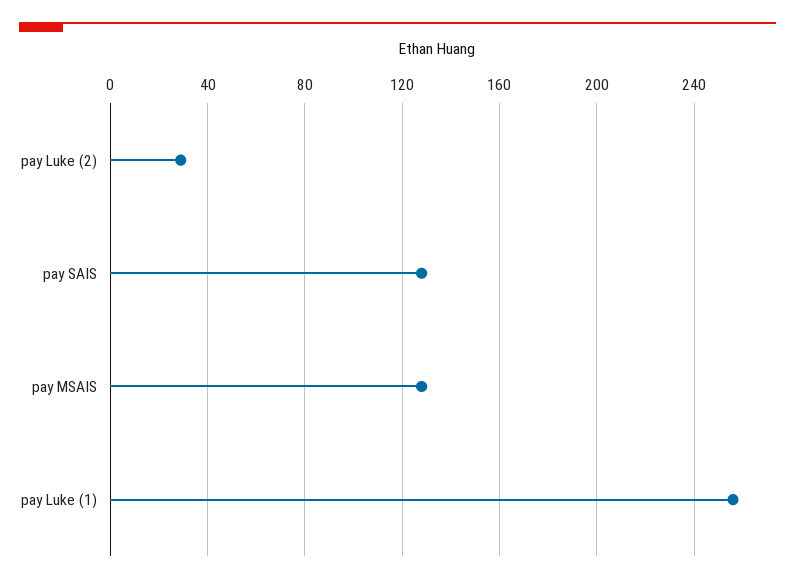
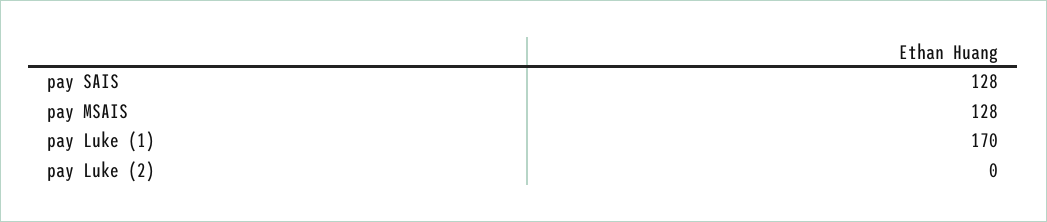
  {
-   "pay Luke (2)": 30,
+   "pay Luke (2)": 0,
    "pay SAIS": 128,
    "pay MSAIS": 128,
-   "pay Luke (1)": 255
+   "pay Luke (1)": 170
  }

